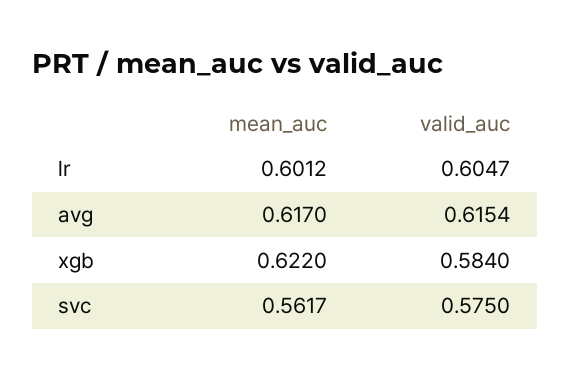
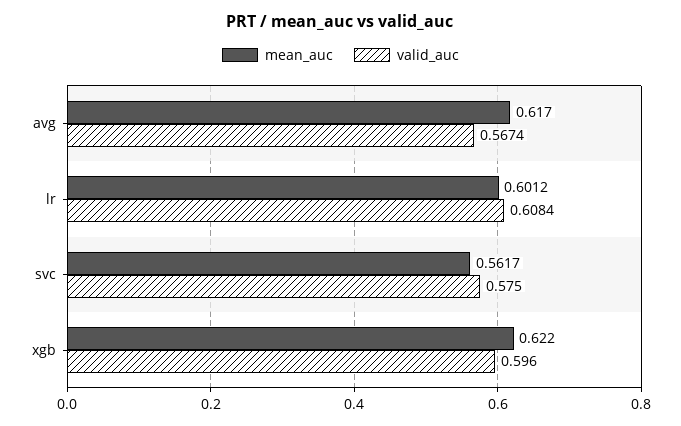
  {
    "mean_auc": {
      "lr": 0.6012,
      "avg": 0.617,
      "xgb": 0.622,
      "svc": 0.5617
    },
    "valid_auc": {
-     "lr": 0.6047,
+     "lr": 0.6084,
-     "avg": 0.6154,
+     "avg": 0.5674,
-     "xgb": 0.584,
+     "xgb": 0.596,
      "svc": 0.575
    }
  }

